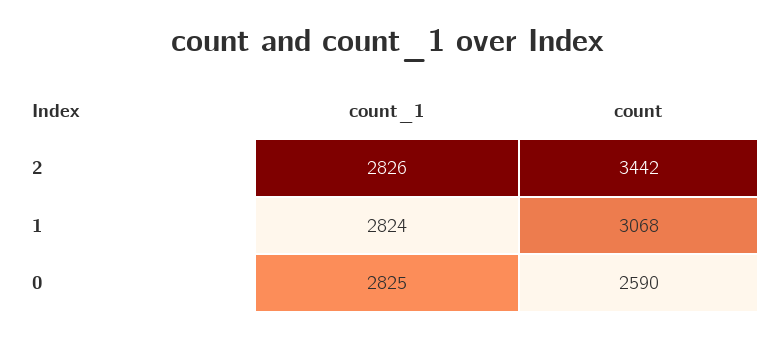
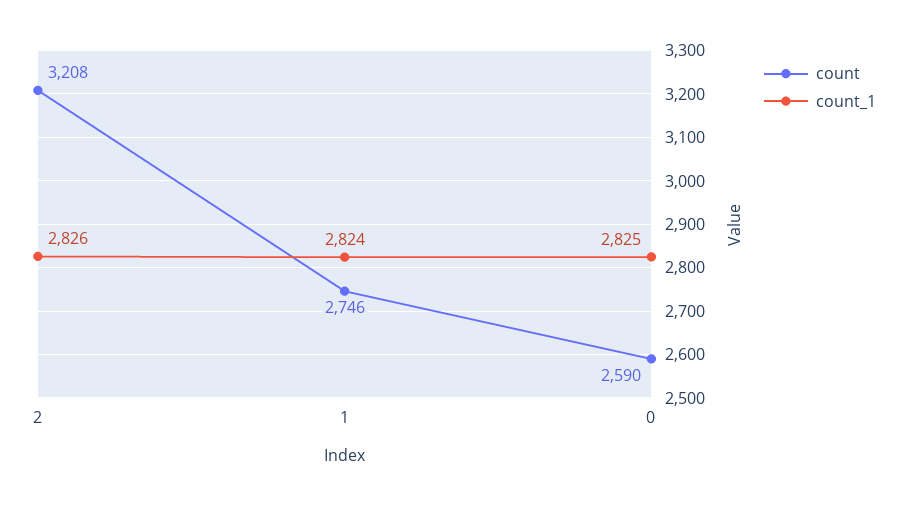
  {
    "count_1": {
      "2": 2826,
      "1": 2824,
      "0": 2825
    },
    "count": {
-     "2": 3442,
+     "2": 3208,
-     "1": 3068,
+     "1": 2746,
      "0": 2590
    }
  }

